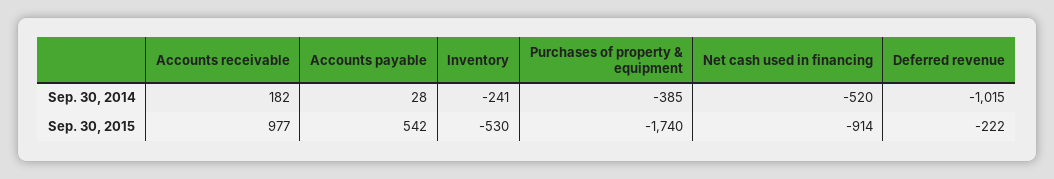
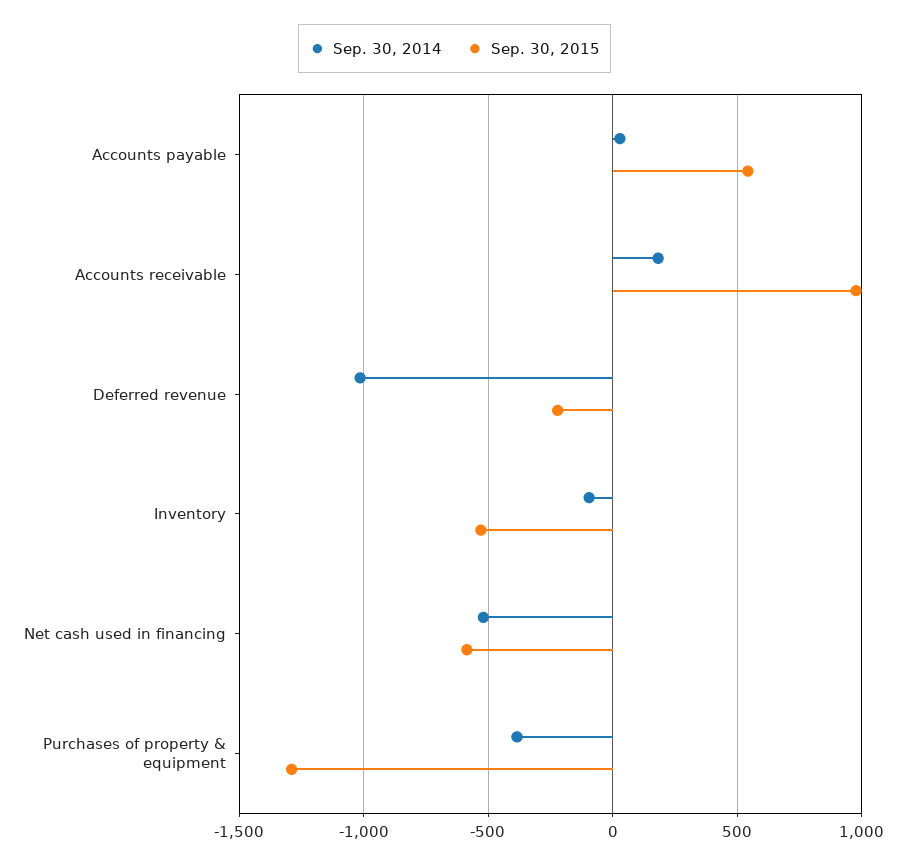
  {
    "Sep. 30, 2014": {
      "Accounts receivable": 182,
      "Accounts payable": 28,
-     "Inventory": -241,
+     "Inventory": -100,
      "Purchases of property & equipment": -385,
      "Net cash used in financing": -520,
      "Deferred revenue": -1015
    },
    "Sep. 30, 2015": {
      "Accounts receivable": 977,
      "Accounts payable": 542,
      "Inventory": -530,
-     "Purchases of property & equipment": -1740,
+     "Purchases of property & equipment": -1300,
-     "Net cash used in financing": -914,
+     "Net cash used in financing": -600,
      "Deferred revenue": -222
    }
  }

